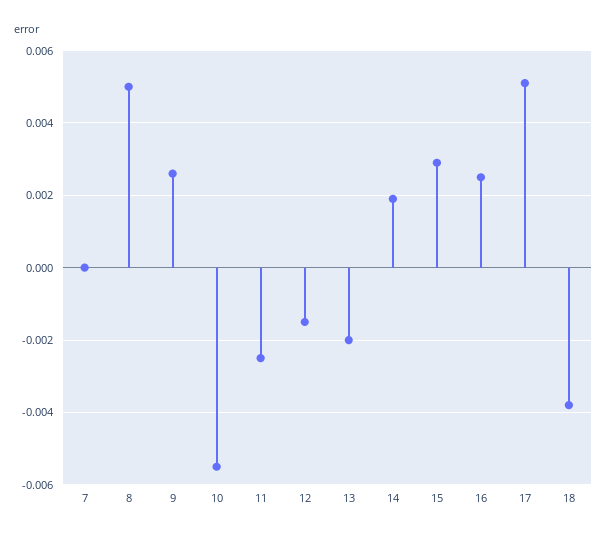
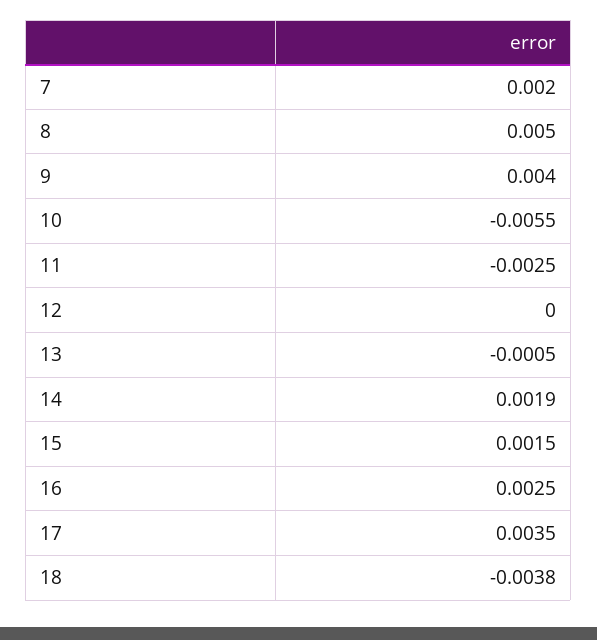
  {
-   "7": 0,
+   "7": 0.002,
    "8": 0.005,
-   "9": 0.0025,
+   "9": 0.004,
    "10": -0.0055,
    "11": -0.0025,
-   "12": -0.0015,
+   "12": 0,
-   "13": -0.002,
+   "13": -0.0005,
    "14": 0.0019,
-   "15": 0.003,
+   "15": 0.0015,
    "16": 0.0025,
-   "17": 0.005,
+   "17": 0.0035,
    "18": -0.0038
  }

